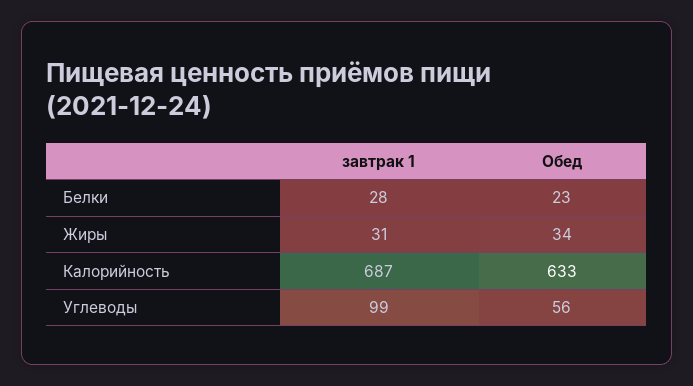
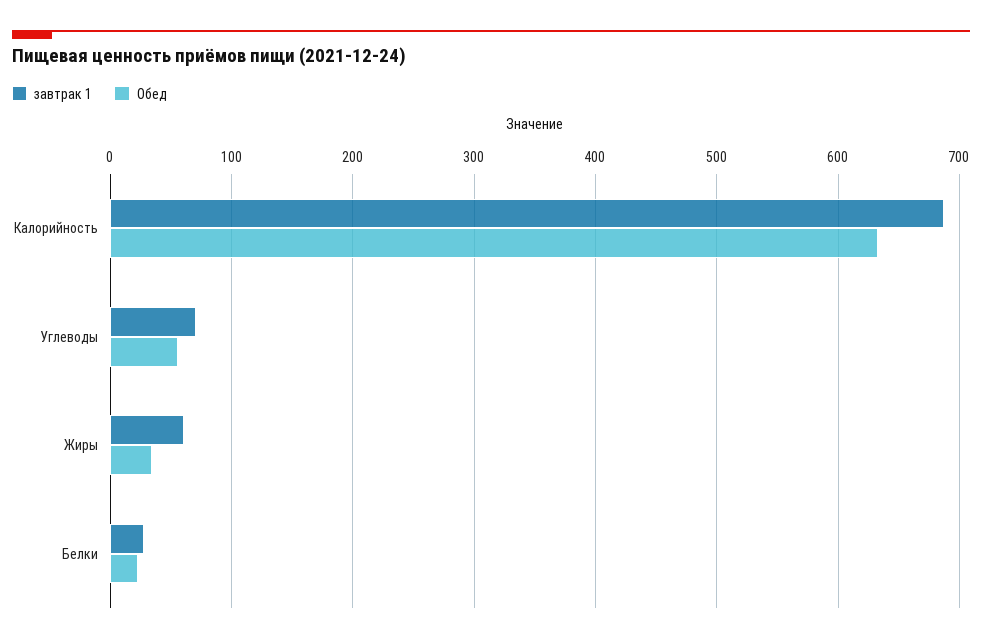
  {
    "завтрак 1": {
      "Белки": 28,
-     "Жиры": 31,
+     "Жиры": 60,
      "Калорийность": 687,
-     "Углеводы": 99
+     "Углеводы": 70
    },
    "Обед": {
      "Белки": 23,
      "Жиры": 34,
      "Калорийность": 633,
      "Углеводы": 56
    }
  }

